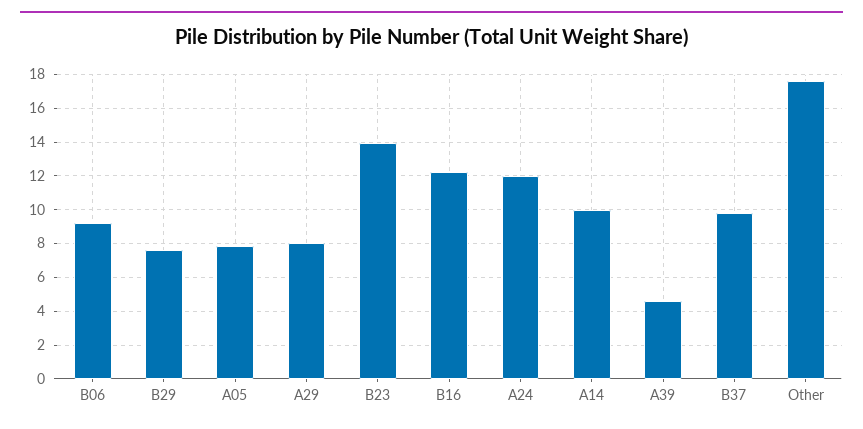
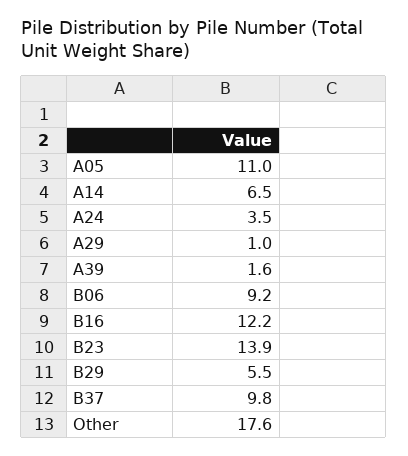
  {
    "B06": 9.2,
-   "B29": 7.5,
+   "B29": 5.5,
-   "A05": 8,
+   "A05": 11,
-   "A29": 8,
+   "A29": 1,
    "B23": 13.9,
    "B16": 12.2,
-   "A24": 12,
+   "A24": 3.5,
-   "A14": 10,
+   "A14": 6.5,
-   "A39": 4.5,
+   "A39": 1.6,
    "B37": 9.8,
    "Other": 17.6
  }

